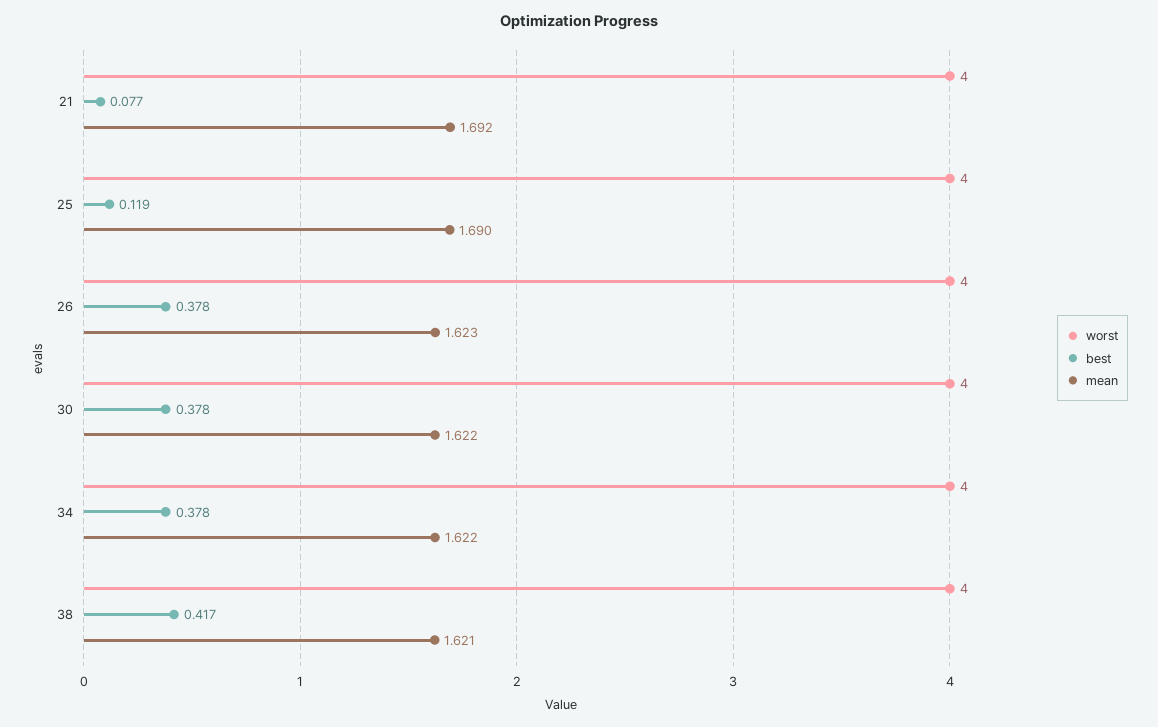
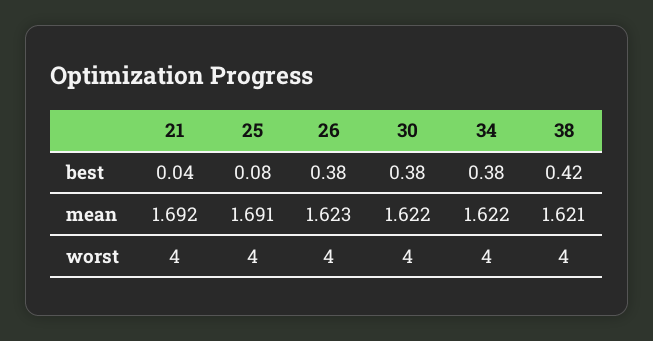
  {
    "worst": {
      "21": 4,
      "25": 4,
      "26": 4,
      "30": 4,
      "34": 4,
      "38": 4
    },
    "best": {
-     "21": 0.077,
+     "21": 0.04,
-     "25": 0.119,
+     "25": 0.08,
      "26": 0.378,
      "30": 0.378,
      "34": 0.378,
      "38": 0.417
    },
    "mean": {
      "21": 1.692,
-     "25": 1.69,
+     "25": 1.691,
      "26": 1.623,
      "30": 1.622,
      "34": 1.622,
      "38": 1.621
    }
  }

